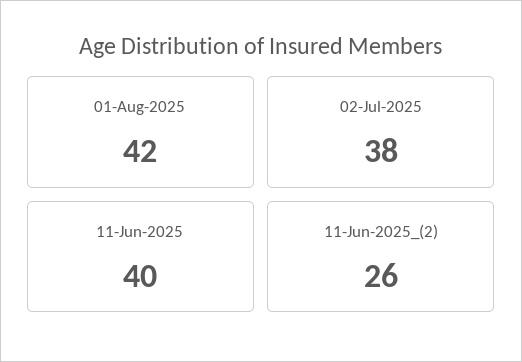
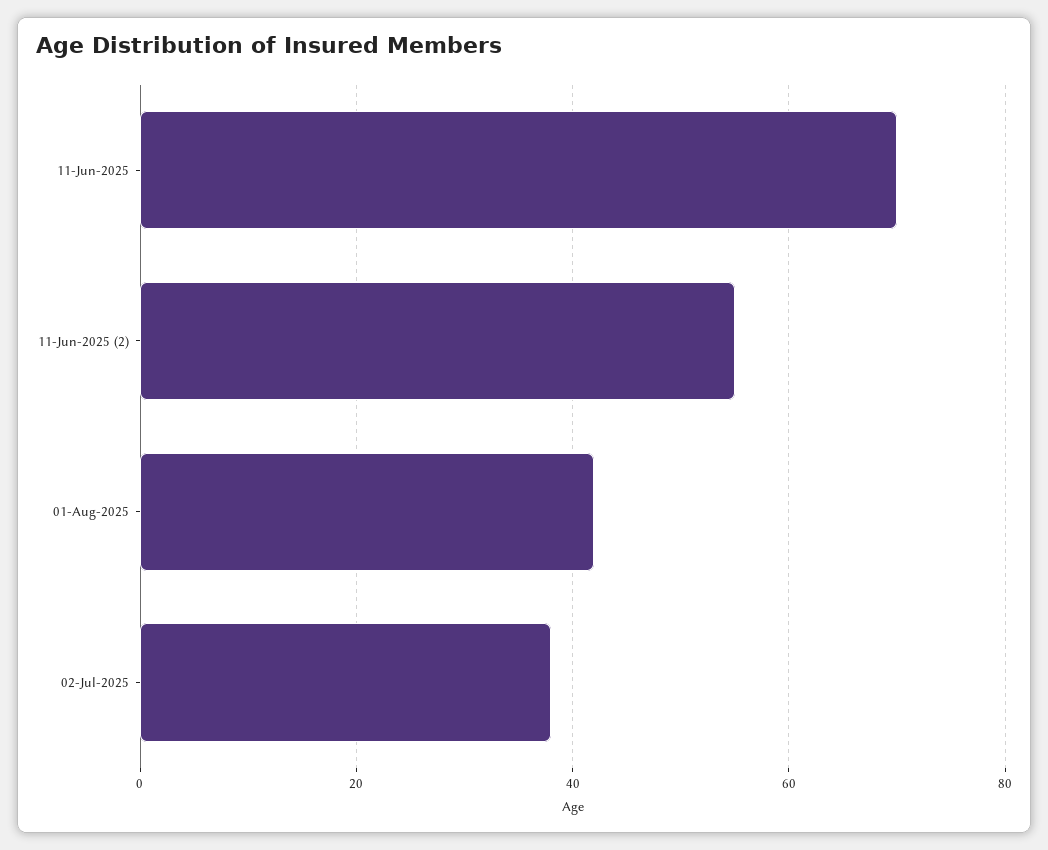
  {
    "01-Aug-2025": 42,
    "02-Jul-2025": 38,
-   "11-Jun-2025": 40,
+   "11-Jun-2025": 70,
-   "11-Jun-2025_(2)": 26
+   "11-Jun-2025_(2)": 55
  }

